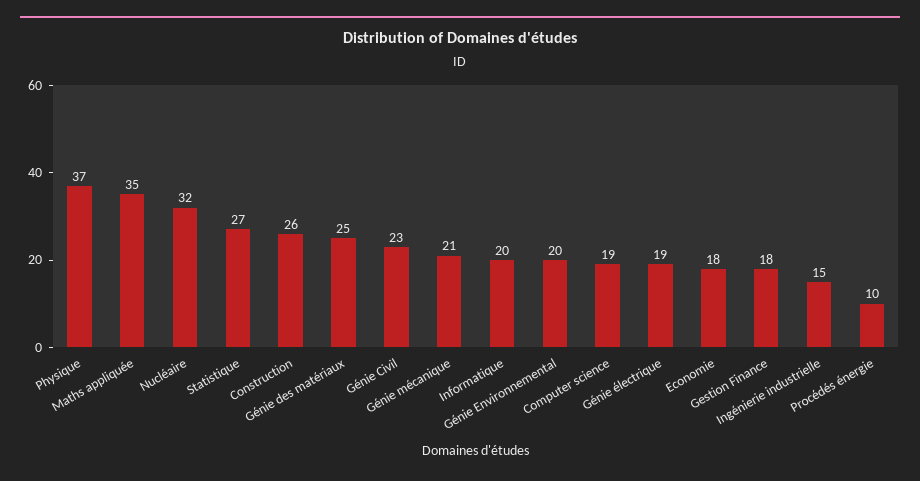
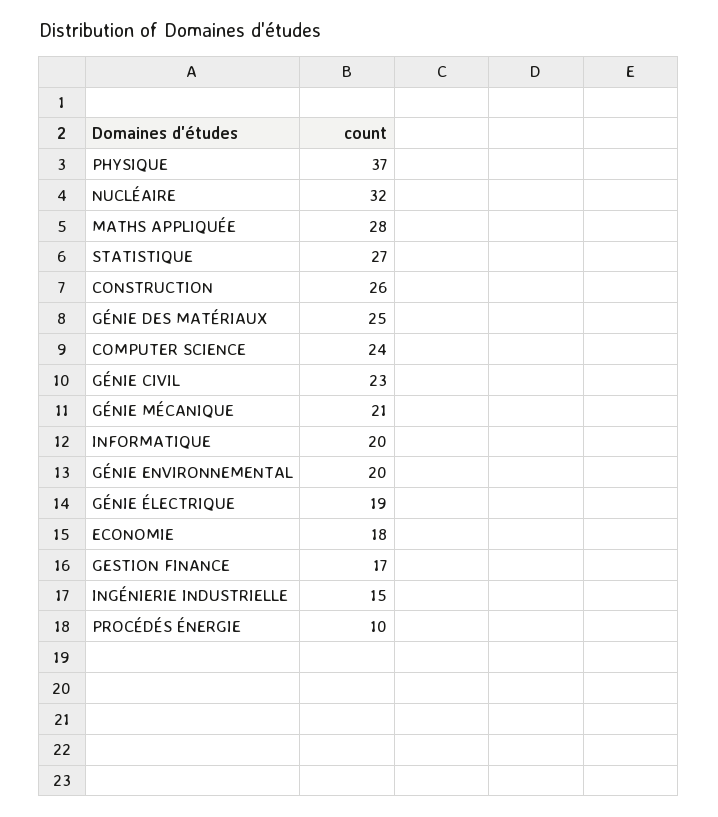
  {
    "Physique": 37,
-   "Maths appliquée": 35,
+   "Maths appliquée": 28,
    "Nucléaire": 32,
    "Statistique": 27,
    "Construction": 26,
    "Génie des matériaux": 25,
    "Génie Civil": 23,
    "Génie mécanique": 21,
    "Informatique": 20,
    "Génie Environnemental": 20,
-   "Computer science": 19,
+   "Computer science": 24,
    "Génie électrique": 19,
    "Economie": 18,
-   "Gestion Finance": 18,
+   "Gestion Finance": 17,
    "Ingénierie industrielle": 15,
    "Procédés énergie": 10
  }

